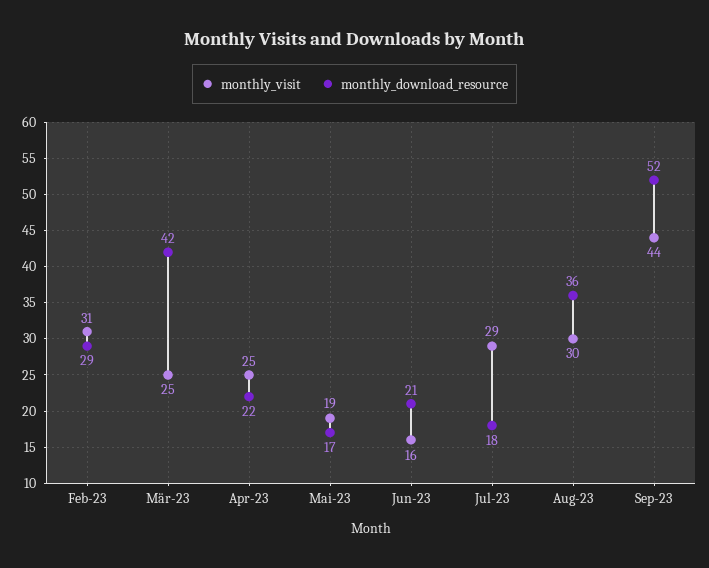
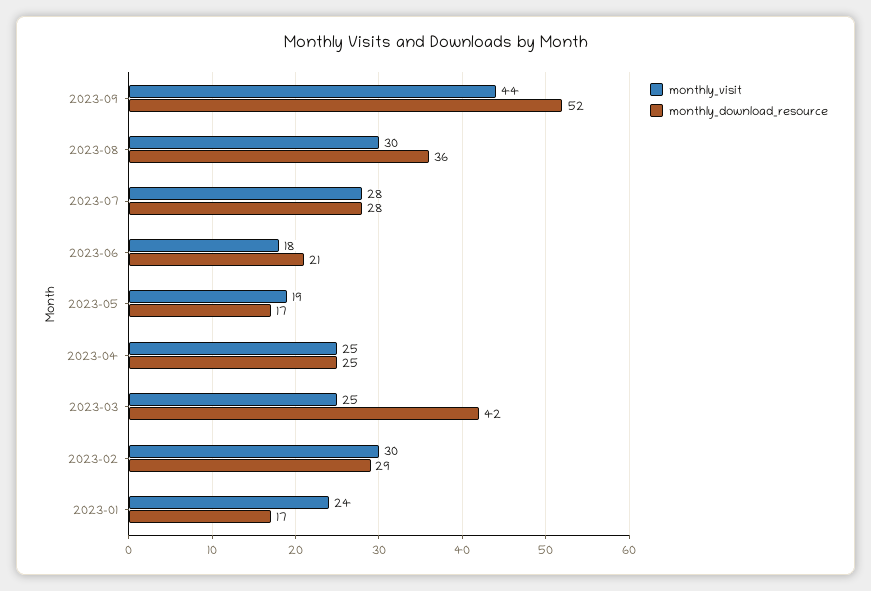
  {
    "monthly_visit": {
-     "Feb-23": 31,
+     "Feb-23": 30,
      "Mär-23": 25,
      "Apr-23": 25,
      "Mai-23": 19,
-     "Jun-23": 16,
+     "Jun-23": 18,
-     "Jul-23": 29,
+     "Jul-23": 28,
      "Aug-23": 30,
-     "Sep-23": 44
+     "Sep-23": 44,
+     "2023-01": 24
    },
    "monthly_download_resource": {
      "Feb-23": 29,
      "Mär-23": 42,
-     "Apr-23": 22,
+     "Apr-23": 25,
      "Mai-23": 17,
      "Jun-23": 21,
-     "Jul-23": 18,
+     "Jul-23": 28,
      "Aug-23": 36,
-     "Sep-23": 52
+     "Sep-23": 52,
+     "2023-01": 17
    }
  }

